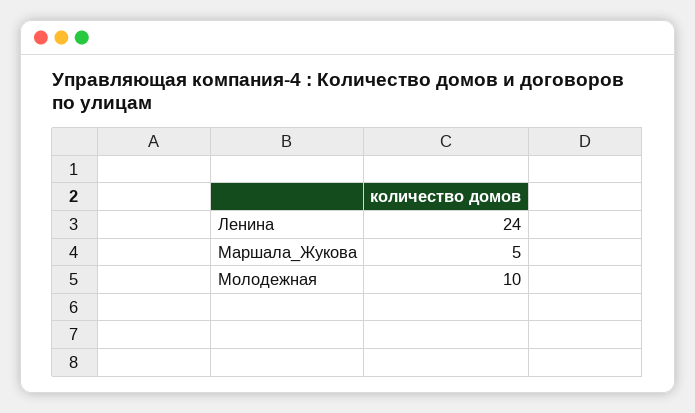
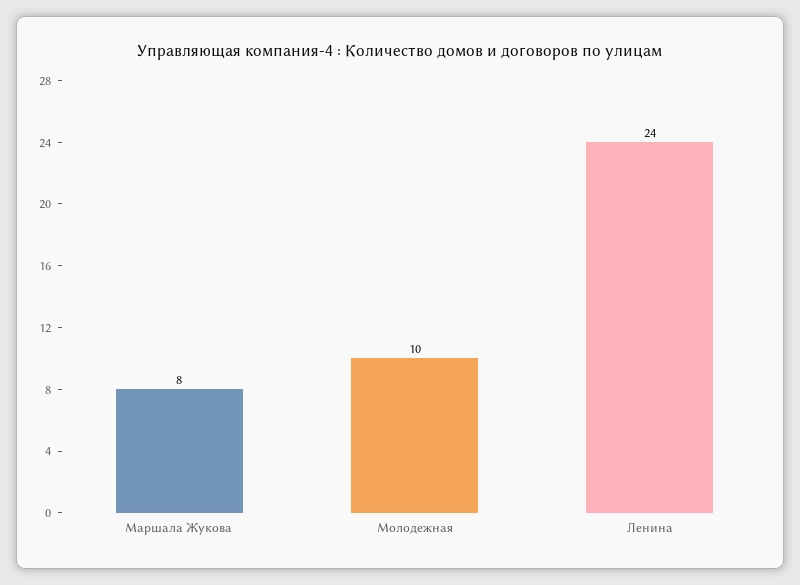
  {
    "Ленина": 24,
-   "Маршала_Жукова": 5,
+   "Маршала_Жукова": 8,
    "Молодежная": 10
  }

